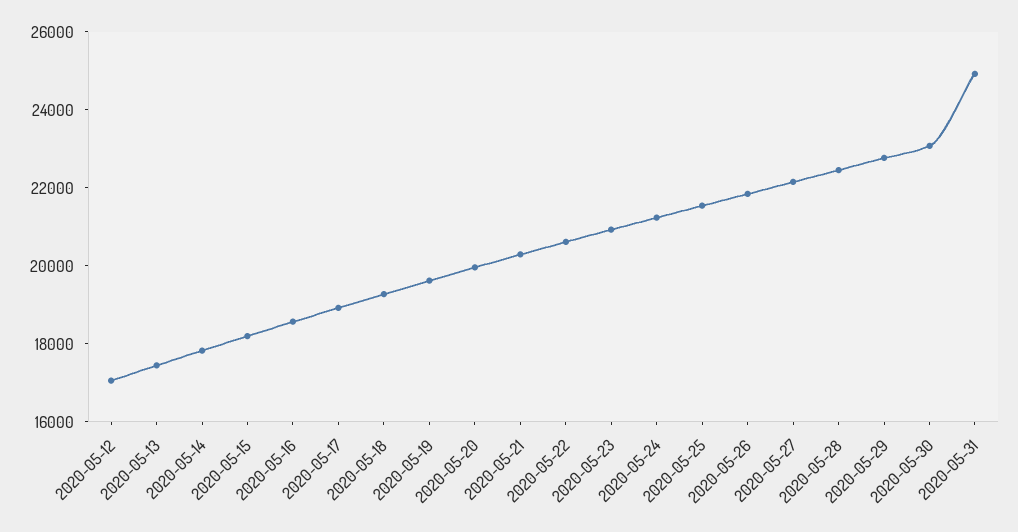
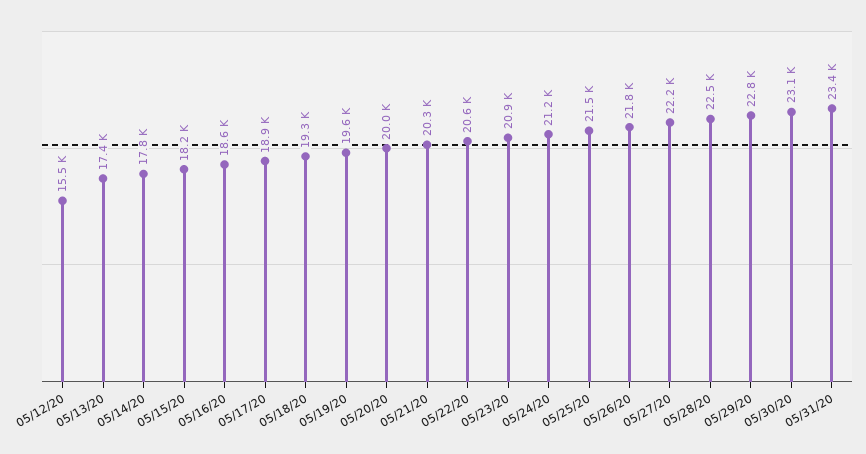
  {
-   "2020-05-12": 17000,
+   "2020-05-12": 15500,
    "2020-05-13": 17400,
    "2020-05-14": 17800,
    "2020-05-15": 18200,
    "2020-05-16": 18600,
    "2020-05-17": 18900,
    "2020-05-18": 19300,
    "2020-05-19": 19600,
    "2020-05-20": 20000,
    "2020-05-21": 20300,
    "2020-05-22": 20600,
    "2020-05-23": 20900,
    "2020-05-24": 21200,
    "2020-05-25": 21500,
    "2020-05-26": 21800,
    "2020-05-27": 22200,
    "2020-05-28": 22500,
    "2020-05-29": 22800,
    "2020-05-30": 23100,
-   "2020-05-31": 25000
+   "2020-05-31": 23400
  }

